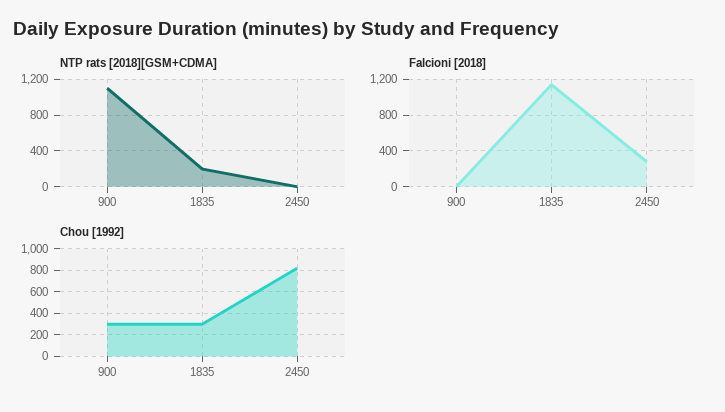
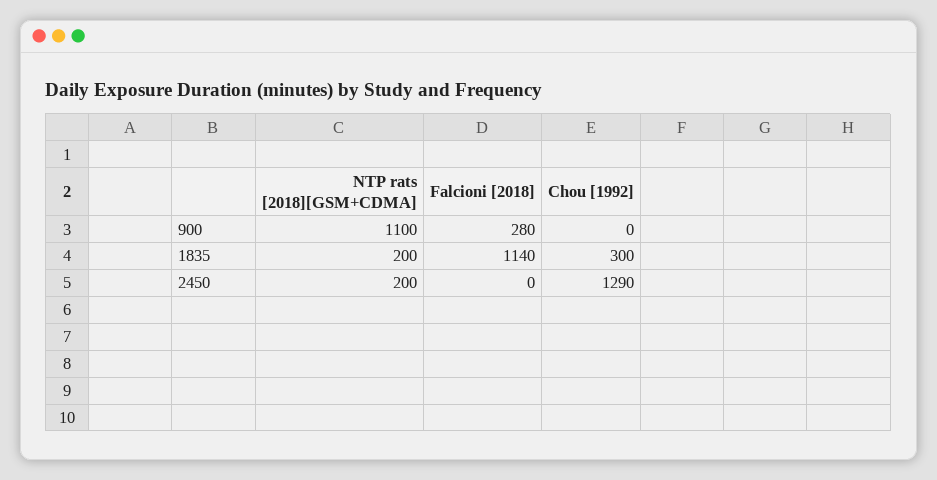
  {
    "NTP rats [2018][GSM+CDMA]": {
      "900": 1100,
      "1835": 200,
-     "2450": 0
+     "2450": 200
    },
    "Falcioni [2018]": {
-     "900": 0,
+     "900": 280,
      "1835": 1140,
-     "2450": 300
+     "2450": 0
    },
    "Chou [1992]": {
-     "900": 300,
+     "900": 0,
      "1835": 300,
-     "2450": 800
+     "2450": 1290
    }
  }

